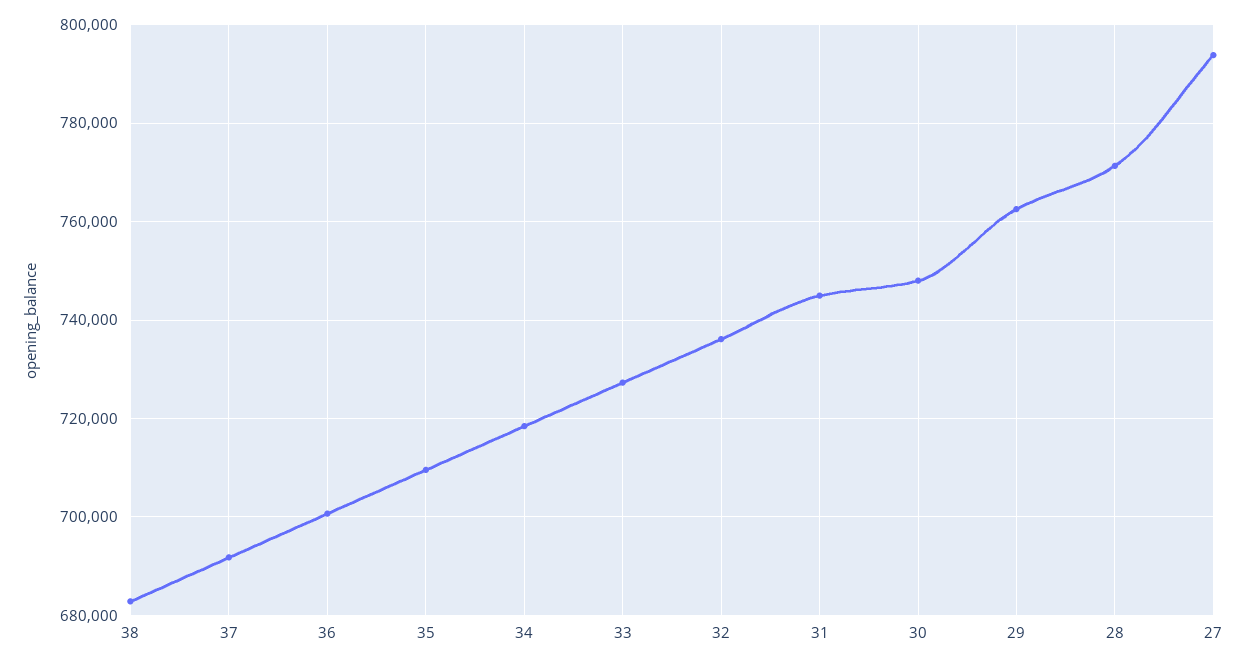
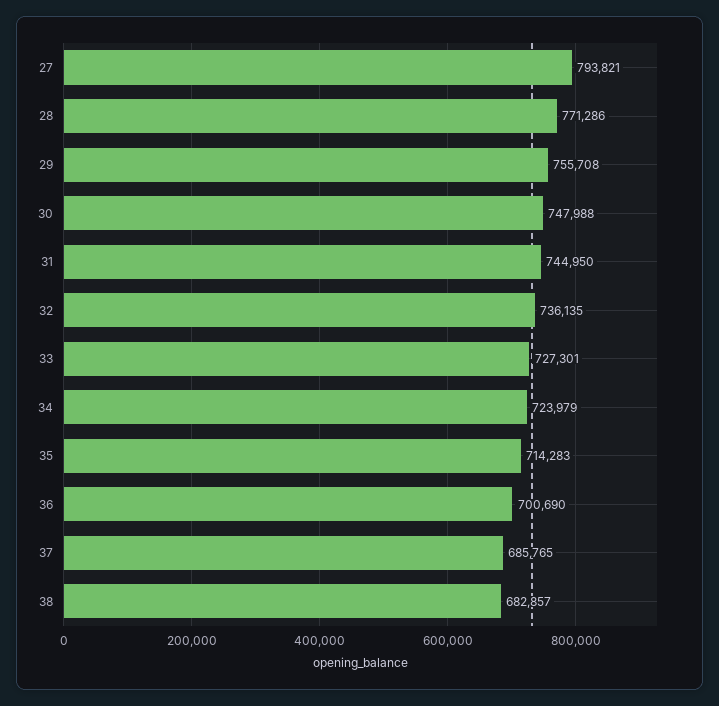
  {
    "38": 682857,
-   "37": 692000,
+   "37": 685765,
    "36": 700690,
-   "35": 710000,
+   "35": 714283,
-   "34": 718000,
+   "34": 723979,
    "33": 727301,
    "32": 736135,
    "31": 744950,
    "30": 747988,
-   "29": 762000,
+   "29": 755708,
    "28": 771286,
    "27": 793821
  }

